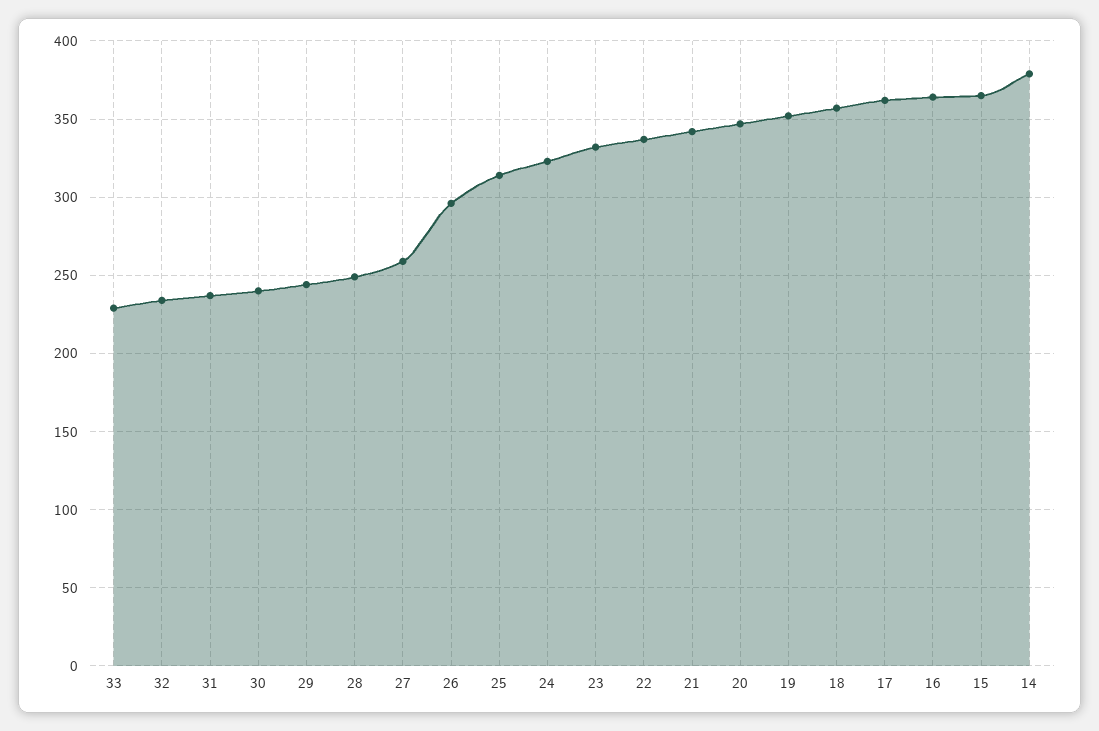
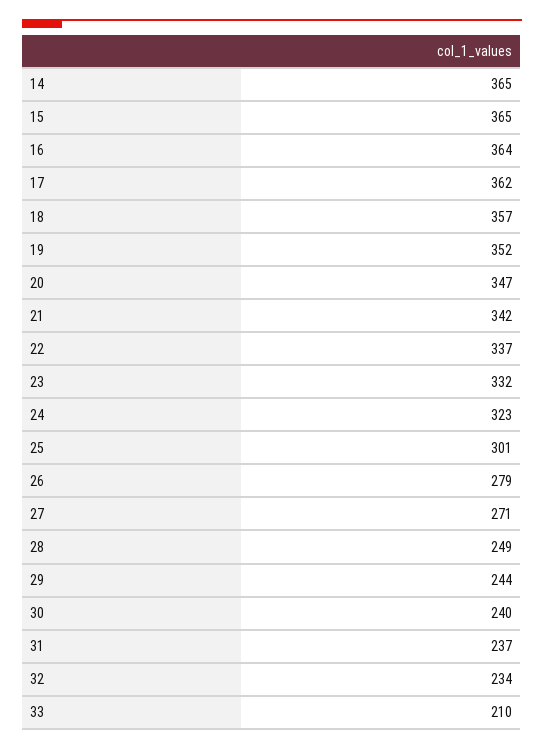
  {
-   "33": 230,
+   "33": 210,
    "32": 234,
    "31": 237,
    "30": 240,
    "29": 244,
    "28": 249,
-   "27": 260,
+   "27": 271,
-   "26": 295,
+   "26": 279,
-   "25": 315,
+   "25": 301,
    "24": 323,
    "23": 332,
    "22": 337,
    "21": 342,
    "20": 347,
    "19": 352,
    "18": 357,
    "17": 362,
    "16": 364,
    "15": 365,
-   "14": 380
+   "14": 365
  }

